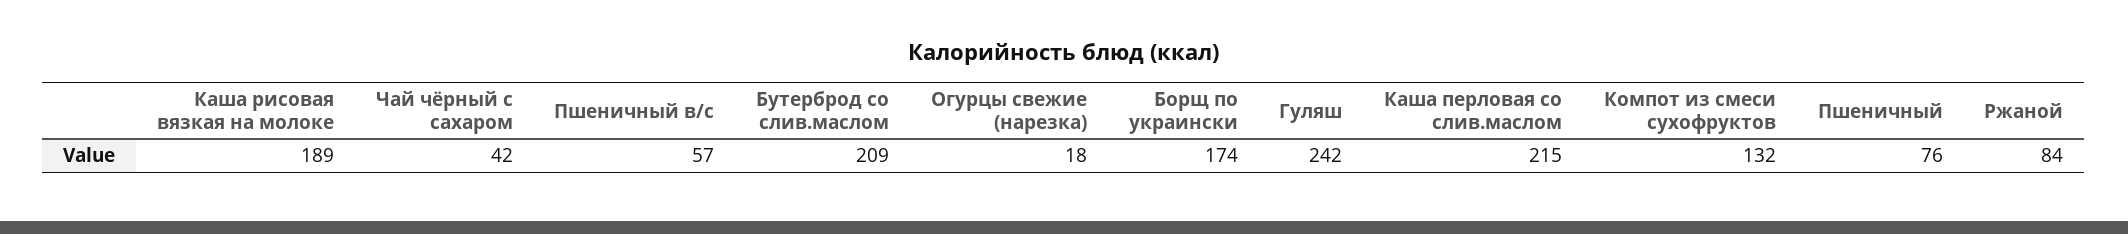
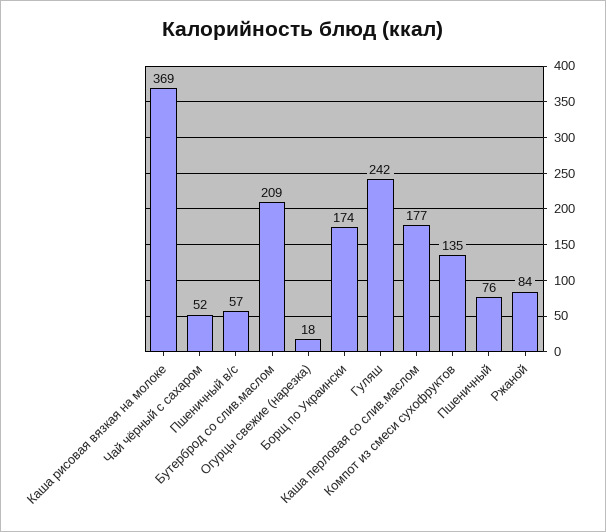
  {
-   "Каша рисовая вязкая на молоке": 189,
+   "Каша рисовая вязкая на молоке": 369,
-   "Чай чёрный с сахаром": 42,
+   "Чай чёрный с сахаром": 52,
    "Пшеничный в/с": 57,
    "Бутерброд со слив.маслом": 209,
    "Огурцы свежие (нарезка)": 18,
    "Борщ по украински": 174,
    "Гуляш": 242,
-   "Каша перловая со слив.маслом": 215,
+   "Каша перловая со слив.маслом": 177,
-   "Компот из смеси сухофруктов": 132,
+   "Компот из смеси сухофруктов": 135,
    "Пшеничный": 76,
    "Ржаной": 84
  }

